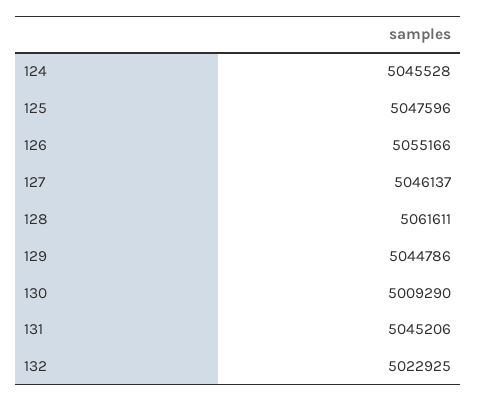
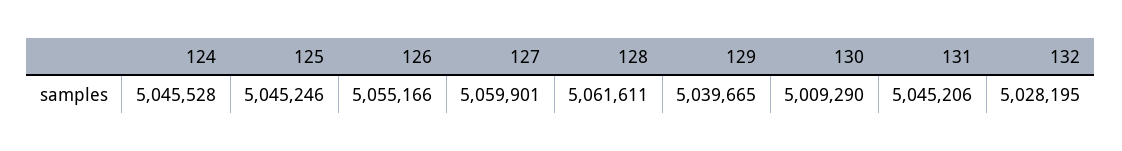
  {
    "124": 5045528,
-   "125": 5047596,
+   "125": 5045246,
    "126": 5055166,
-   "127": 5046137,
+   "127": 5059901,
    "128": 5061611,
-   "129": 5044786,
+   "129": 5039665,
    "130": 5009290,
    "131": 5045206,
-   "132": 5022925
+   "132": 5028195
  }

